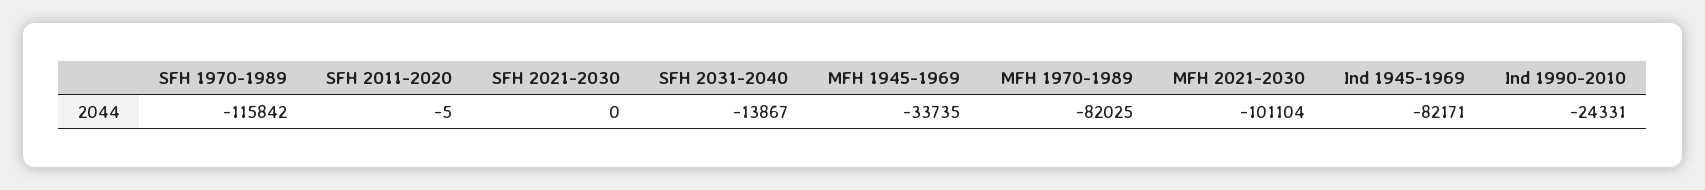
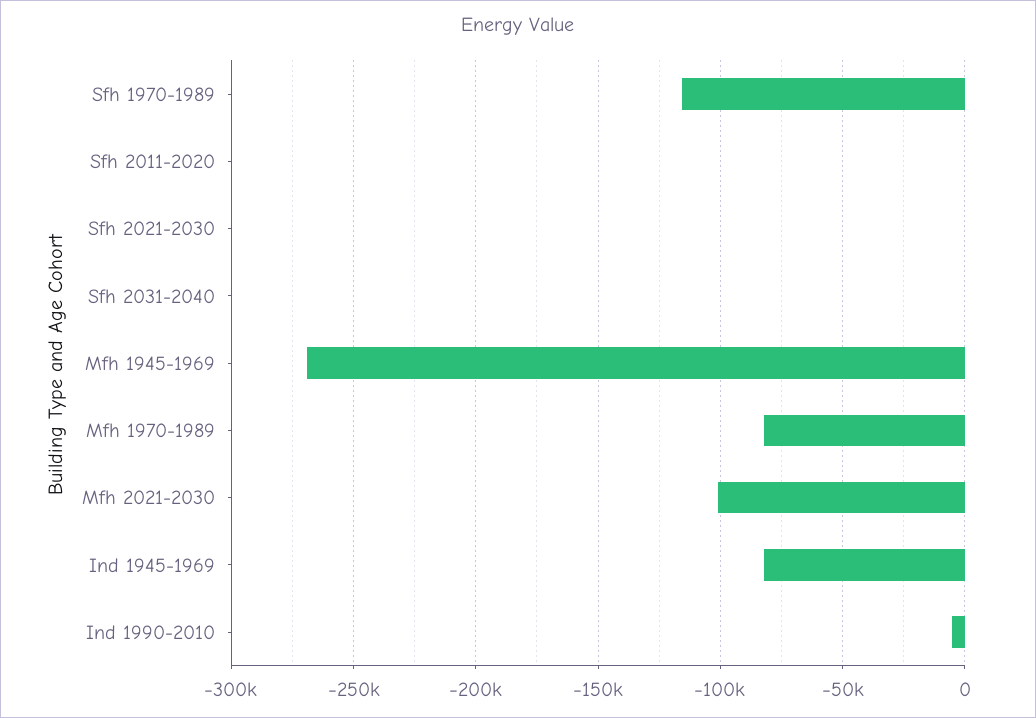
  {
    "SFH 1970-1989": -115842,
    "SFH 2011-2020": -5,
    "SFH 2021-2030": 0,
-   "SFH 2031-2040": -13867,
+   "SFH 2031-2040": 0,
-   "MFH 1945-1969": -33735,
+   "MFH 1945-1969": -270000,
    "MFH 1970-1989": -82025,
    "MFH 2021-2030": -101104,
    "Ind 1945-1969": -82171,
-   "Ind 1990-2010": -24331
+   "Ind 1990-2010": -5000
  }

